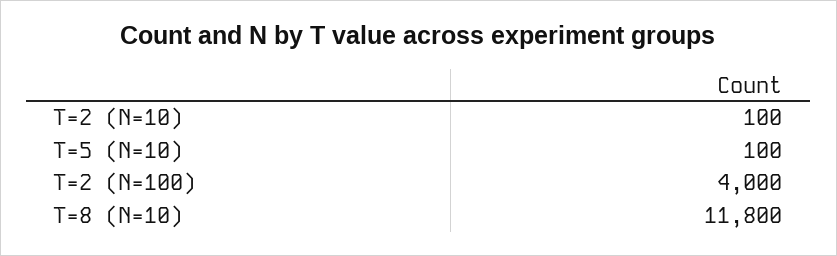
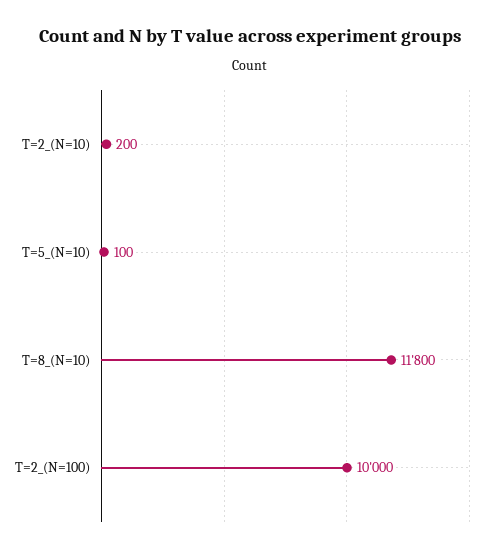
  {
-   "T=2 (N=10)": 100,
+   "T=2 (N=10)": 200,
    "T=5 (N=10)": 100,
-   "T=2 (N=100)": 4000,
+   "T=2 (N=100)": 10000,
    "T=8 (N=10)": 11800
  }

